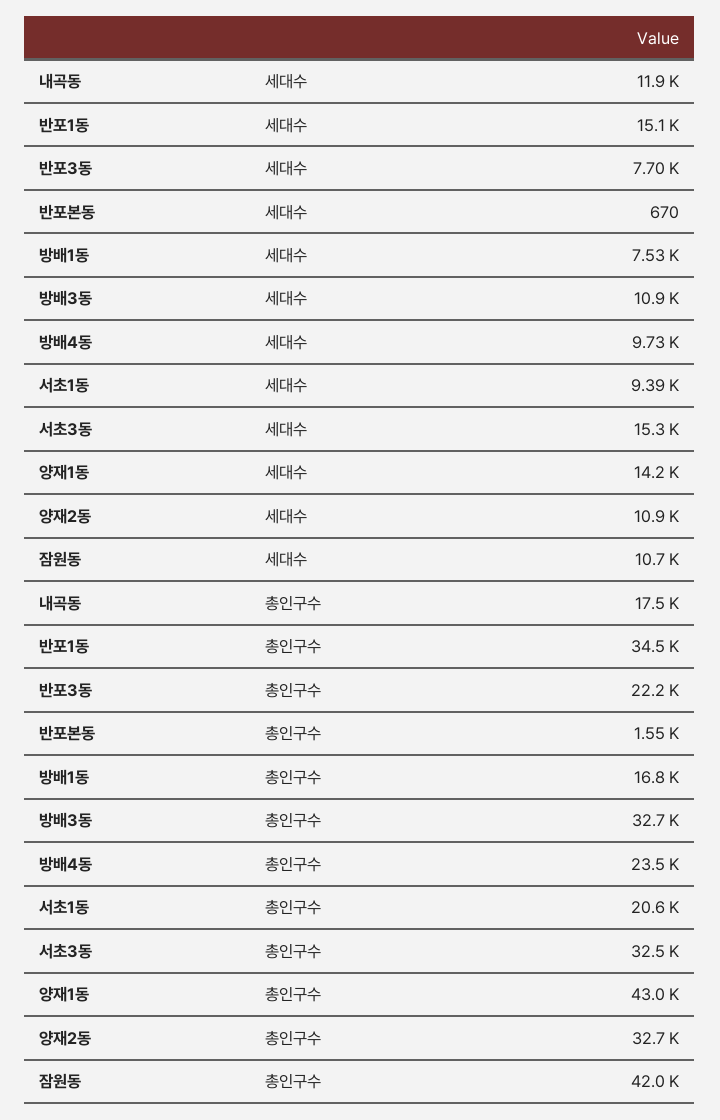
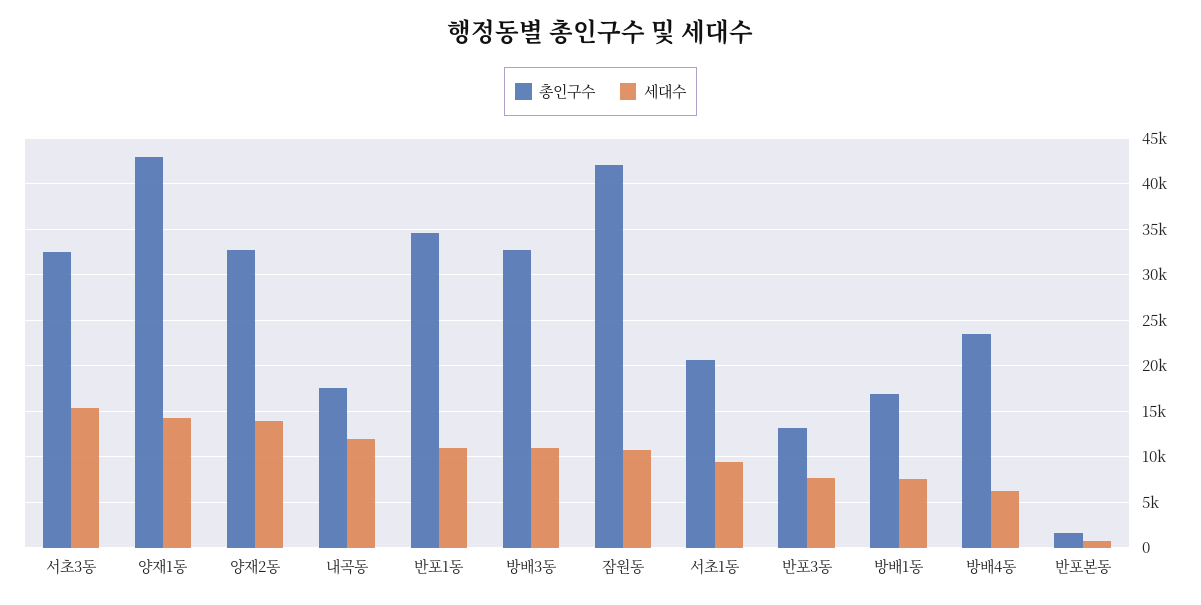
  {
    "세대수": {
      "내곡동": 11900,
-     "반포1동": 15100,
+     "반포1동": 11000,
      "반포3동": 7700,
      "반포본동": 670,
      "방배1동": 7530,
      "방배3동": 10900,
-     "방배4동": 9730,
+     "방배4동": 6000,
      "서초1동": 9390,
      "서초3동": 15300,
      "양재1동": 14200,
-     "양재2동": 10900,
+     "양재2동": 14000,
      "잠원동": 10700
    },
    "총인구수": {
      "내곡동": 17500,
      "반포1동": 34500,
-     "반포3동": 22200,
+     "반포3동": 13000,
      "반포본동": 1550,
      "방배1동": 16800,
      "방배3동": 32700,
      "방배4동": 23500,
      "서초1동": 20600,
      "서초3동": 32500,
      "양재1동": 43000,
      "양재2동": 32700,
      "잠원동": 42000
    }
  }

